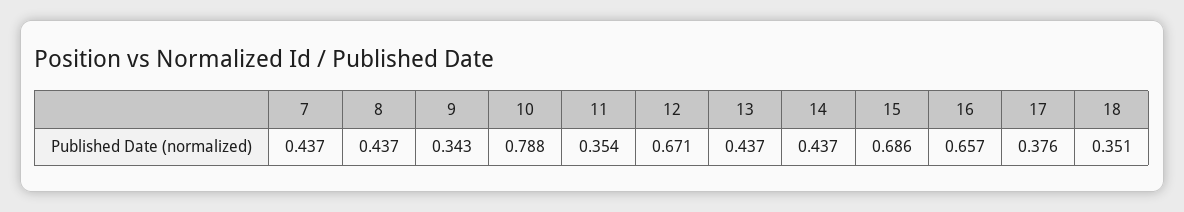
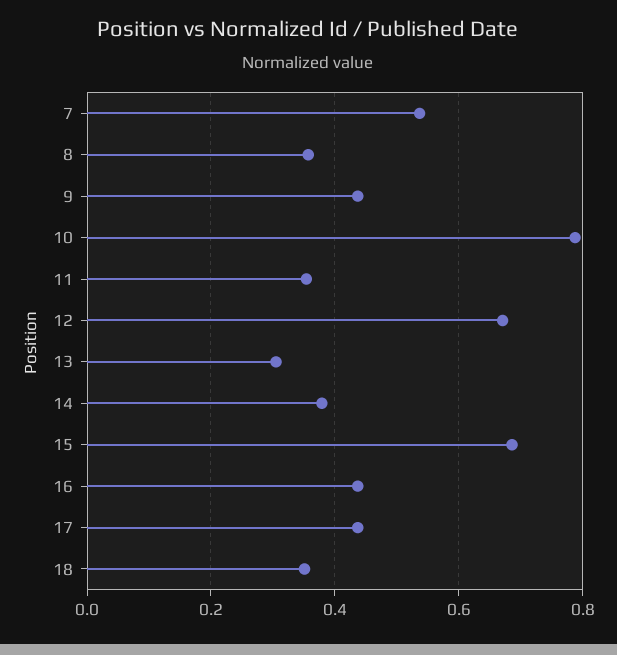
  {
-   "7": 0.437,
+   "7": 0.54,
-   "8": 0.437,
+   "8": 0.36,
-   "9": 0.343,
+   "9": 0.44,
    "10": 0.788,
    "11": 0.354,
    "12": 0.671,
-   "13": 0.437,
+   "13": 0.3,
-   "14": 0.437,
+   "14": 0.38,
    "15": 0.686,
-   "16": 0.657,
+   "16": 0.44,
-   "17": 0.376,
+   "17": 0.44,
    "18": 0.351
  }

